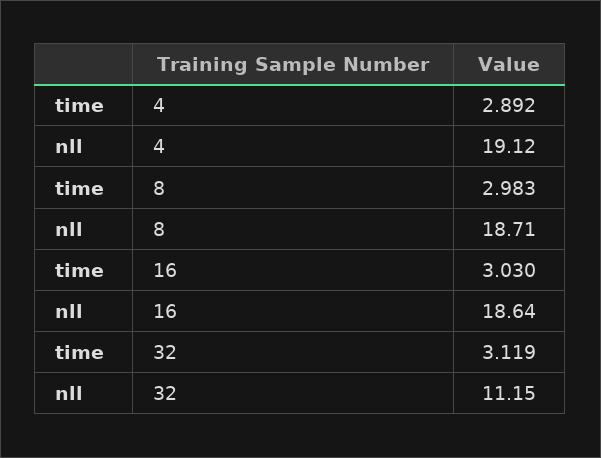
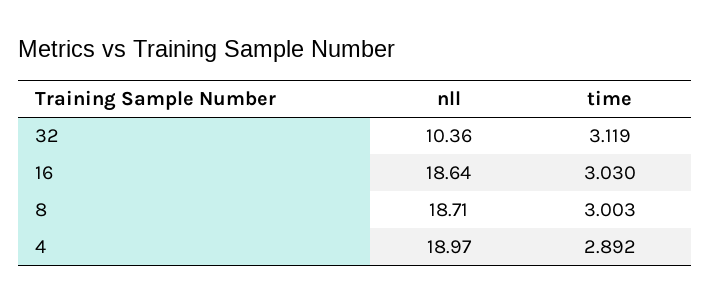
  {
    "time": {
      "4": 2.892,
-     "8": 2.983,
+     "8": 3.003,
      "16": 3.03,
      "32": 3.119
    },
    "nll": {
-     "4": 19.12,
+     "4": 18.97,
      "8": 18.71,
      "16": 18.64,
-     "32": 11.15
+     "32": 10.36
    }
  }

